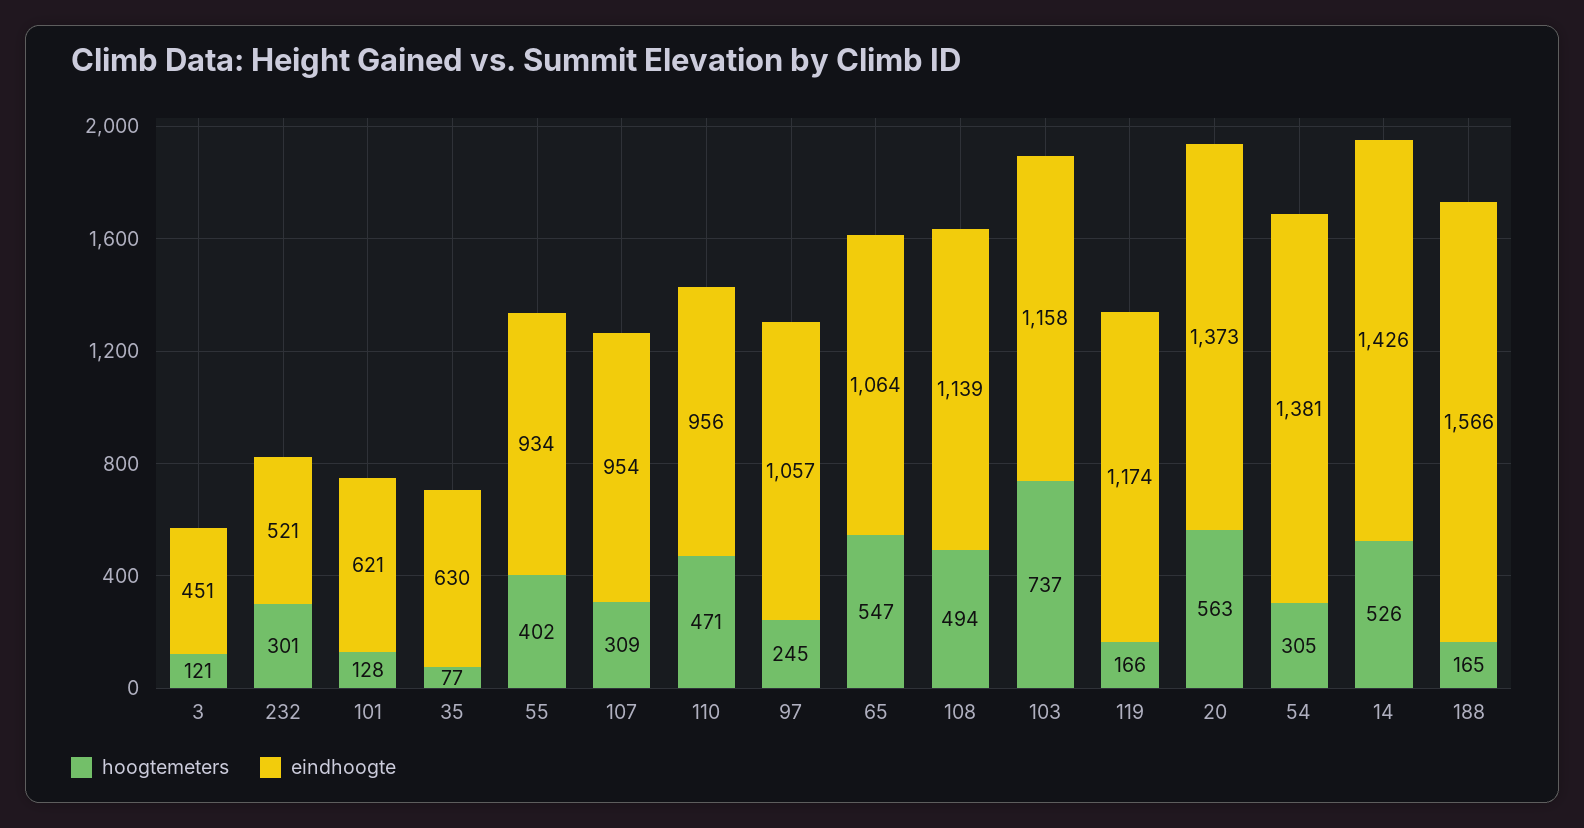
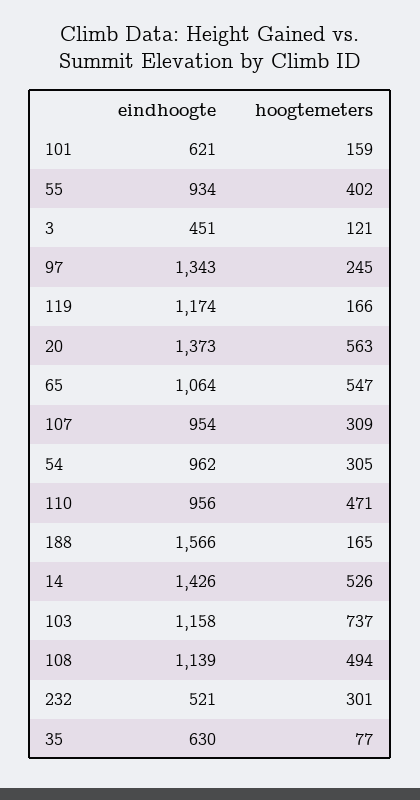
  {
    "hoogtemeters": {
      "3": 121,
      "232": 301,
-     "101": 128,
+     "101": 159,
      "35": 77,
      "55": 402,
      "107": 309,
      "110": 471,
      "97": 245,
      "65": 547,
      "108": 494,
      "103": 737,
      "119": 166,
      "20": 563,
      "54": 305,
      "14": 526,
      "188": 165
    },
    "eindhoogte": {
      "3": 451,
      "232": 521,
      "101": 621,
      "35": 630,
      "55": 934,
      "107": 954,
      "110": 956,
-     "97": 1057,
+     "97": 1343,
      "65": 1064,
      "108": 1139,
      "103": 1158,
      "119": 1174,
      "20": 1373,
-     "54": 1381,
+     "54": 962,
      "14": 1426,
      "188": 1566
    }
  }

